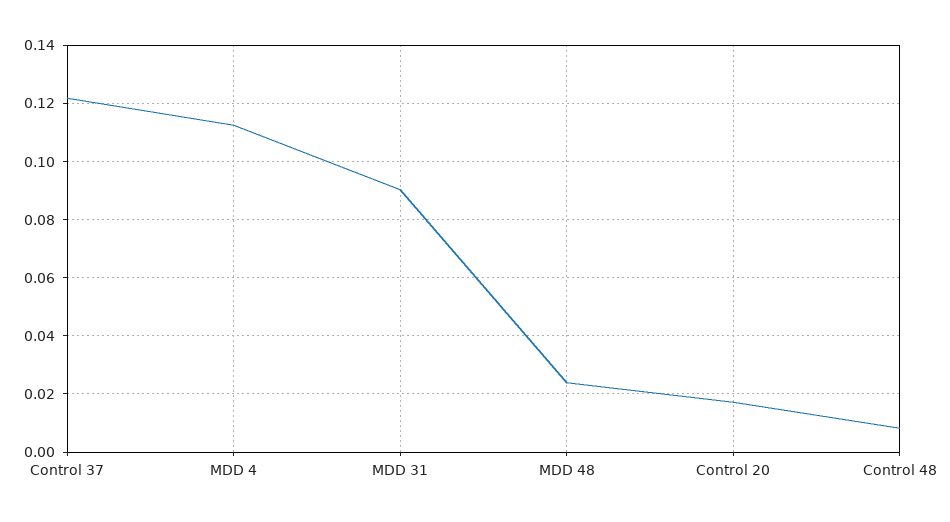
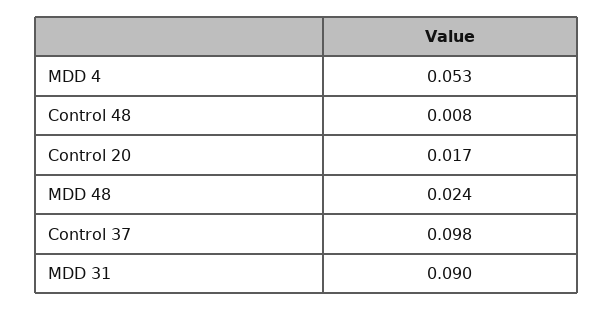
  {
-   "Control 37": 0.1225,
+   "Control 37": 0.098,
-   "MDD 4": 0.1125,
+   "MDD 4": 0.053,
    "MDD 31": 0.09,
    "MDD 48": 0.024,
    "Control 20": 0.017,
    "Control 48": 0.008
  }

